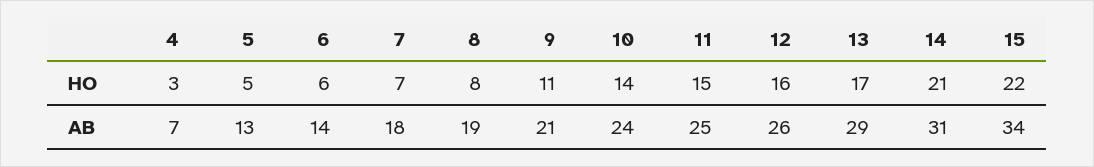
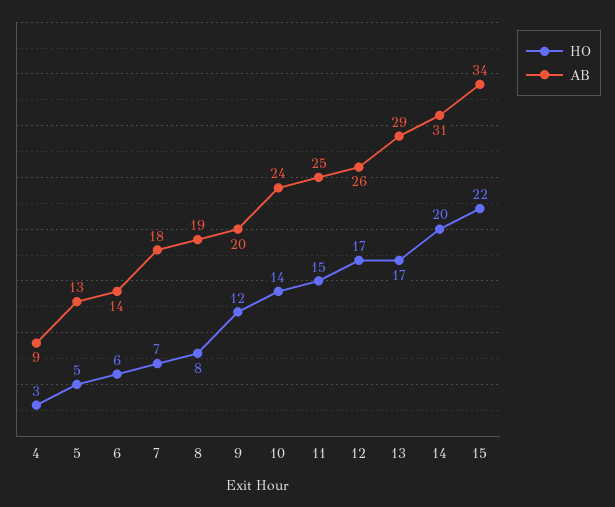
  {
    "HO": {
      "4": 3,
      "5": 5,
      "6": 6,
      "7": 7,
      "8": 8,
-     "9": 11,
+     "9": 12,
      "10": 14,
      "11": 15,
-     "12": 16,
+     "12": 17,
      "13": 17,
-     "14": 21,
+     "14": 20,
      "15": 22
    },
    "AB": {
-     "4": 7,
+     "4": 9,
      "5": 13,
      "6": 14,
      "7": 18,
      "8": 19,
-     "9": 21,
+     "9": 20,
      "10": 24,
      "11": 25,
      "12": 26,
      "13": 29,
      "14": 31,
      "15": 34
    }
  }

